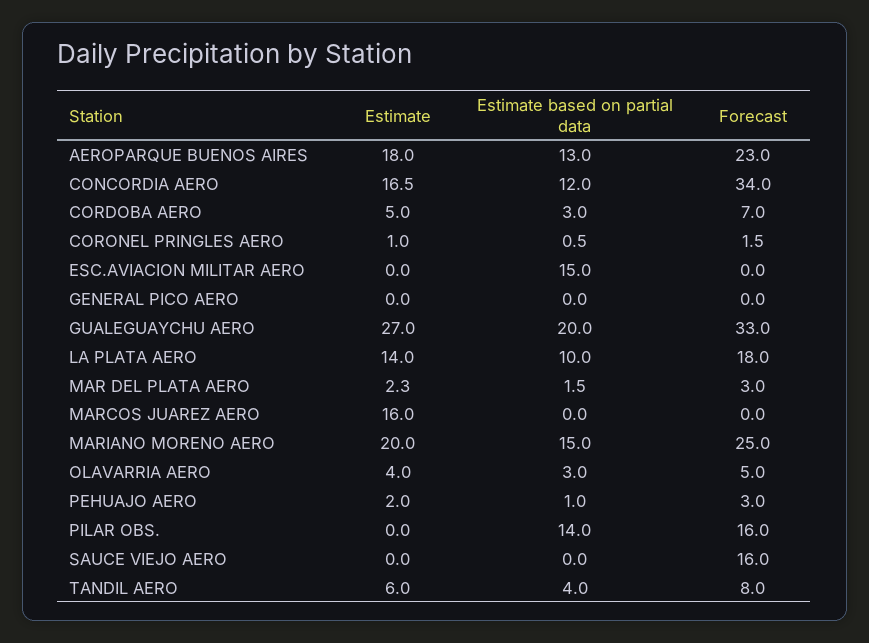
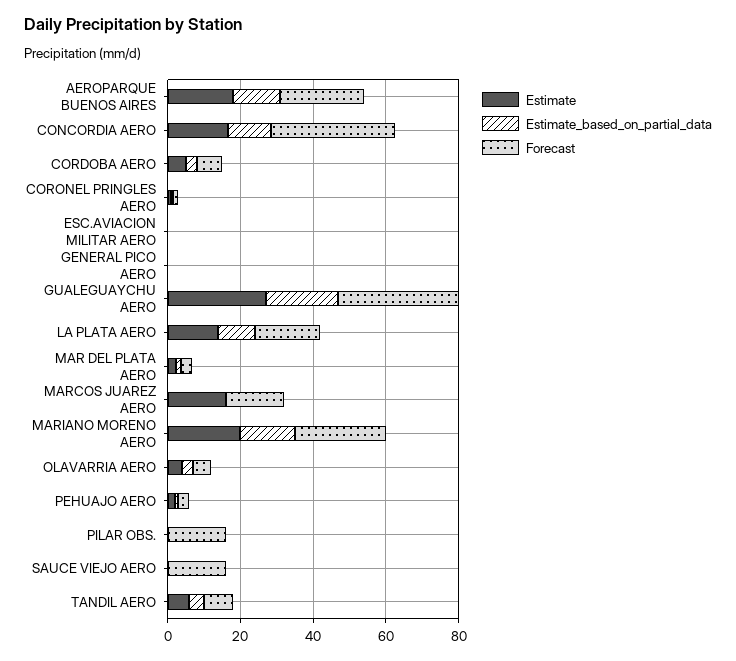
  {
    "Estimate": {
      "AEROPARQUE BUENOS AIRES": 18,
      "CONCORDIA AERO": 16.5,
      "CORDOBA AERO": 5,
      "CORONEL PRINGLES AERO": 1,
      "ESC.AVIACION MILITAR AERO": 0,
      "GENERAL PICO AERO": 0,
      "GUALEGUAYCHU AERO": 27,
      "LA PLATA AERO": 14,
      "MAR DEL PLATA AERO": 2.3,
      "MARCOS JUAREZ AERO": 16,
      "MARIANO MORENO AERO": 20,
      "OLAVARRIA AERO": 4,
      "PEHUAJO AERO": 2,
      "PILAR OBS.": 0,
      "SAUCE VIEJO AERO": 0,
      "TANDIL AERO": 6
    },
    "Estimate based on partial data": {
      "AEROPARQUE BUENOS AIRES": 13,
      "CONCORDIA AERO": 12,
      "CORDOBA AERO": 3,
      "CORONEL PRINGLES AERO": 0.5,
-     "ESC.AVIACION MILITAR AERO": 15,
+     "ESC.AVIACION MILITAR AERO": 0,
      "GENERAL PICO AERO": 0,
      "GUALEGUAYCHU AERO": 20,
      "LA PLATA AERO": 10,
      "MAR DEL PLATA AERO": 1.5,
      "MARCOS JUAREZ AERO": 0,
      "MARIANO MORENO AERO": 15,
      "OLAVARRIA AERO": 3,
      "PEHUAJO AERO": 1,
-     "PILAR OBS.": 14,
+     "PILAR OBS.": 0,
      "SAUCE VIEJO AERO": 0,
      "TANDIL AERO": 4
    },
    "Forecast": {
      "AEROPARQUE BUENOS AIRES": 23,
      "CONCORDIA AERO": 34,
      "CORDOBA AERO": 7,
      "CORONEL PRINGLES AERO": 1.5,
      "ESC.AVIACION MILITAR AERO": 0,
      "GENERAL PICO AERO": 0,
      "GUALEGUAYCHU AERO": 33,
      "LA PLATA AERO": 18,
      "MAR DEL PLATA AERO": 3,
-     "MARCOS JUAREZ AERO": 0,
+     "MARCOS JUAREZ AERO": 15,
      "MARIANO MORENO AERO": 25,
      "OLAVARRIA AERO": 5,
      "PEHUAJO AERO": 3,
      "PILAR OBS.": 16,
      "SAUCE VIEJO AERO": 16,
      "TANDIL AERO": 8
    }
  }

